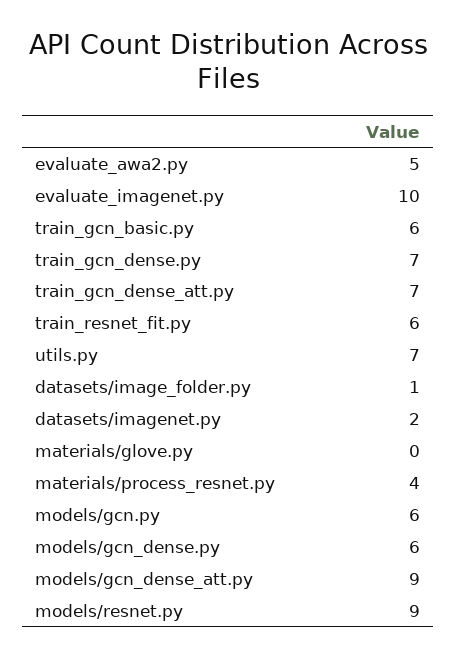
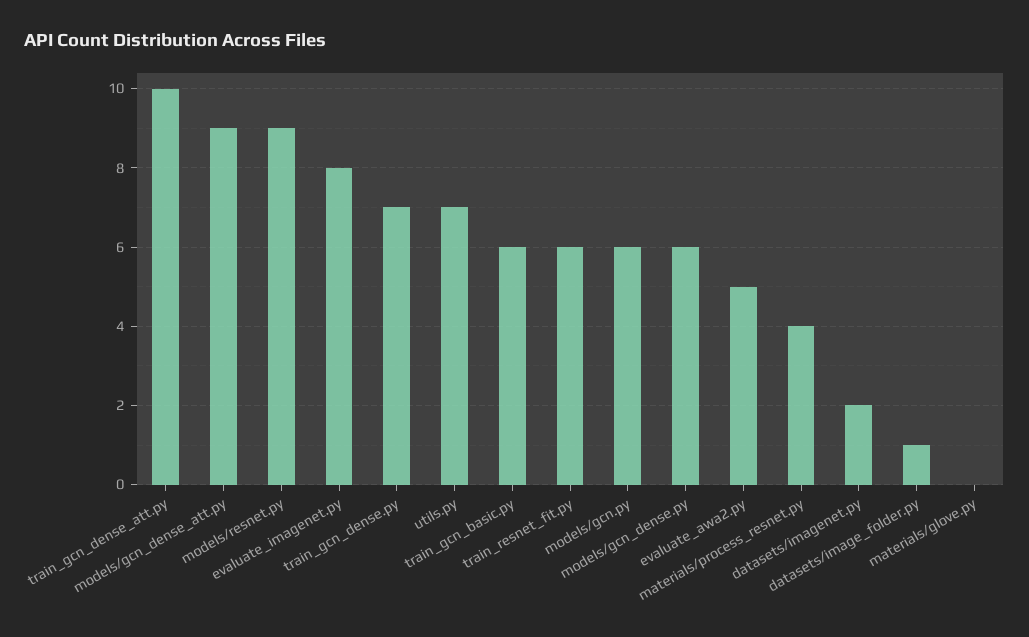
  {
    "evaluate_awa2.py": 5,
-   "evaluate_imagenet.py": 10,
+   "evaluate_imagenet.py": 8,
    "train_gcn_basic.py": 6,
    "train_gcn_dense.py": 7,
-   "train_gcn_dense_att.py": 7,
+   "train_gcn_dense_att.py": 10,
    "train_resnet_fit.py": 6,
    "utils.py": 7,
    "datasets/image_folder.py": 1,
    "datasets/imagenet.py": 2,
    "materials/glove.py": 0,
    "materials/process_resnet.py": 4,
    "models/gcn.py": 6,
    "models/gcn_dense.py": 6,
    "models/gcn_dense_att.py": 9,
    "models/resnet.py": 9
  }

